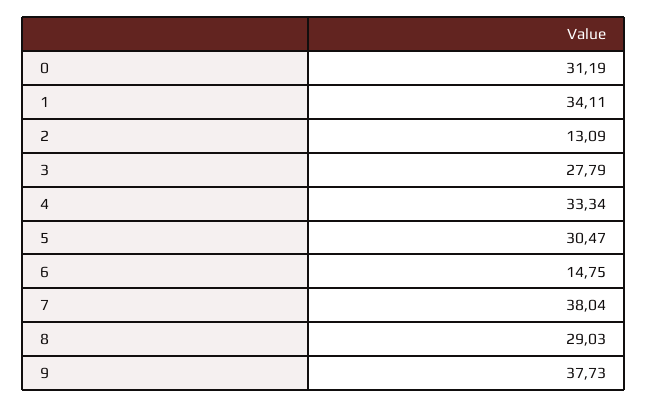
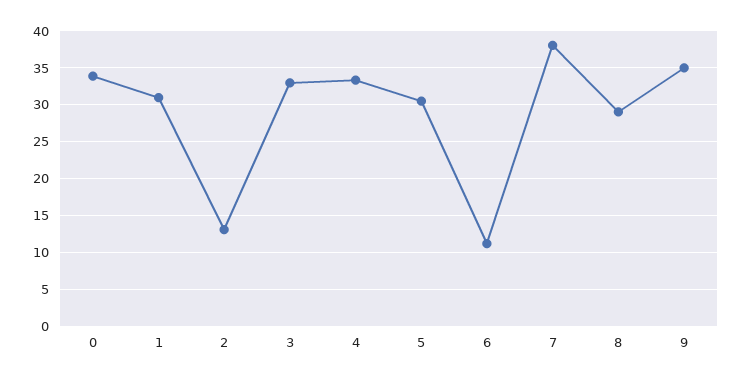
  {
-   "0": 31.19,
+   "0": 34,
-   "1": 34.11,
+   "1": 31,
    "2": 13.09,
-   "3": 27.79,
+   "3": 33,
    "4": 33.34,
    "5": 30.47,
-   "6": 14.75,
+   "6": 11,
    "7": 38.04,
    "8": 29.03,
-   "9": 37.73
+   "9": 35
  }

